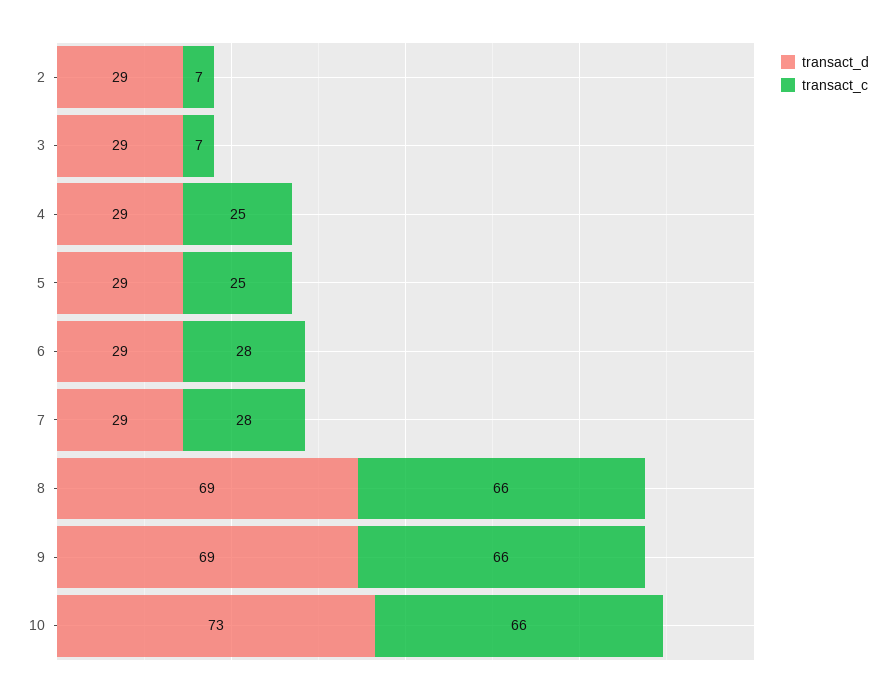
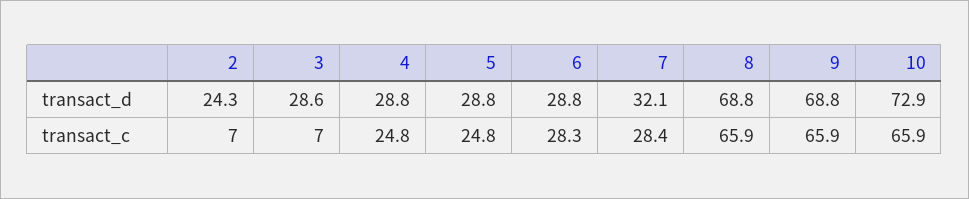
  {
    "transact_d": {
-     "2": 29,
+     "2": 24.3,
      "3": 28.6,
      "4": 28.8,
      "5": 28.8,
      "6": 28.8,
-     "7": 29,
+     "7": 32.1,
      "8": 68.8,
      "9": 68.8,
      "10": 72.9
    },
    "transact_c": {
      "2": 7,
      "3": 7,
      "4": 24.8,
      "5": 24.8,
      "6": 28.3,
      "7": 28.4,
      "8": 65.9,
      "9": 65.9,
      "10": 65.9
    }
  }

